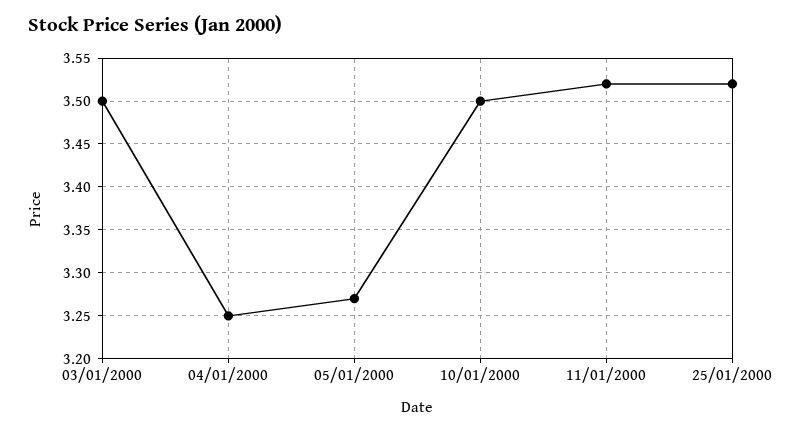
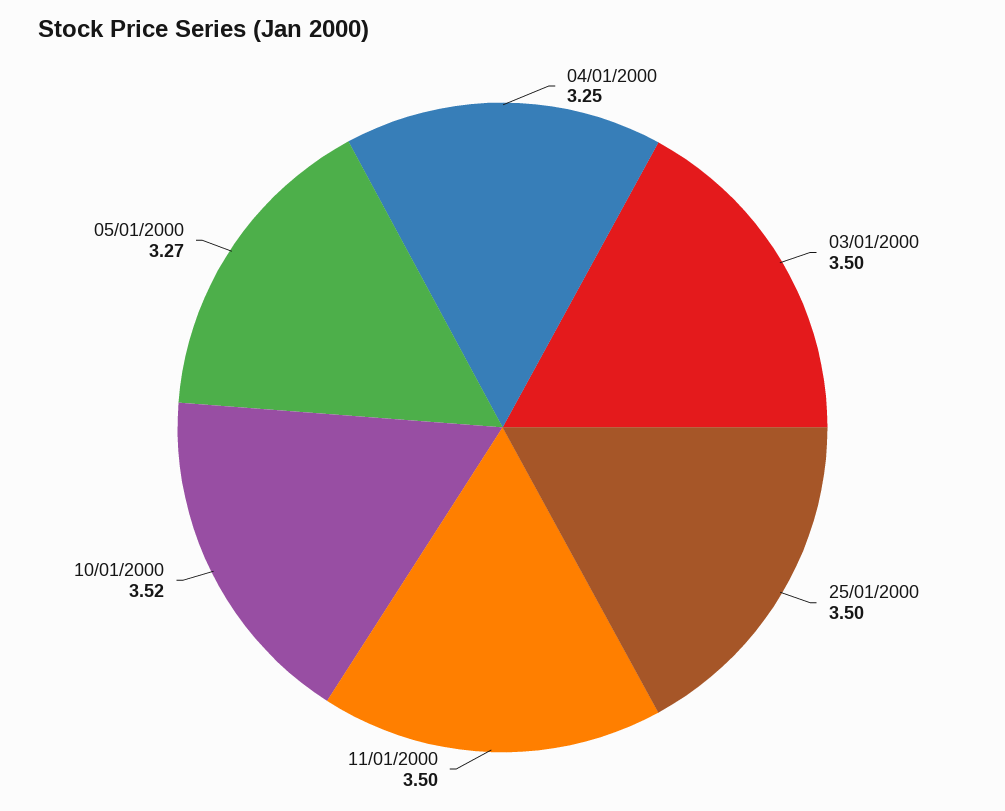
  {
    "03/01/2000": 3.5,
    "04/01/2000": 3.25,
    "05/01/2000": 3.27,
-   "10/01/2000": 3.5,
+   "10/01/2000": 3.52,
-   "11/01/2000": 3.52,
+   "11/01/2000": 3.5,
-   "25/01/2000": 3.52
+   "25/01/2000": 3.5
  }

